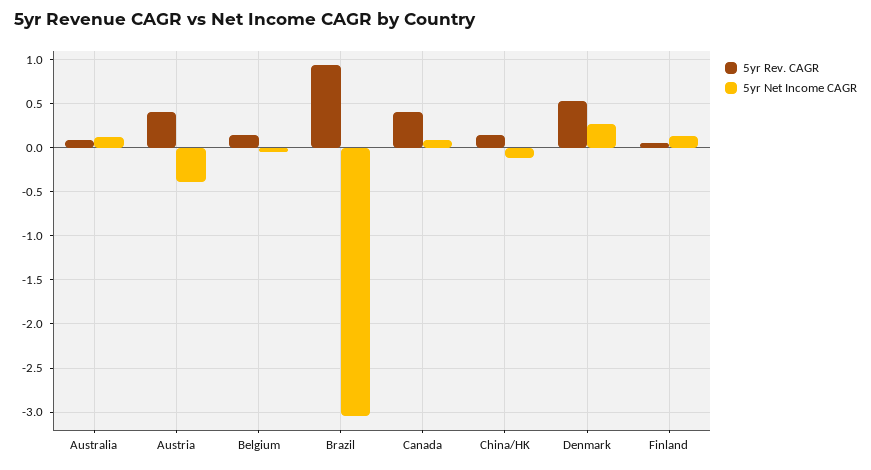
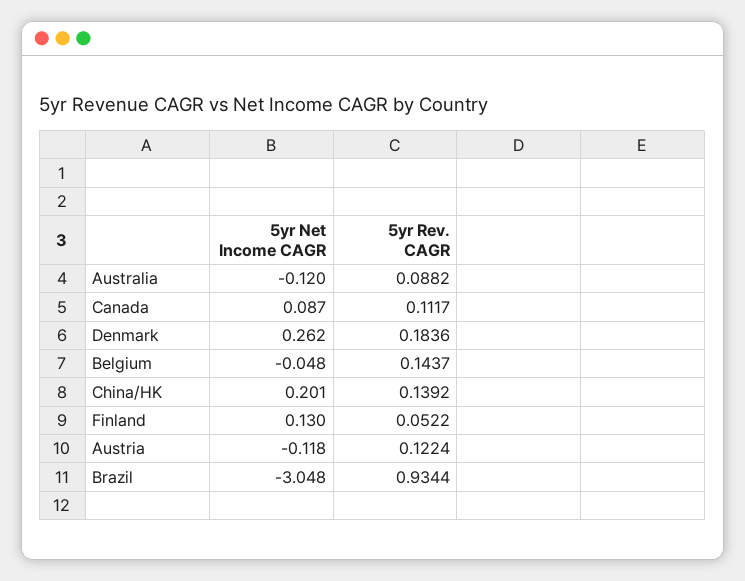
  {
    "5yr Rev. CAGR": {
      "Australia": 0.0882,
-     "Austria": 0.4,
+     "Austria": 0.1224,
      "Belgium": 0.1437,
      "Brazil": 0.9344,
-     "Canada": 0.4,
+     "Canada": 0.1117,
      "China/HK": 0.1392,
-     "Denmark": 0.5,
+     "Denmark": 0.1836,
      "Finland": 0.0522
    },
    "5yr Net Income CAGR": {
-     "Australia": 0.1,
+     "Australia": -0.12,
-     "Austria": -0.4,
+     "Austria": -0.118,
      "Belgium": -0.048,
      "Brazil": -3.048,
      "Canada": 0.087,
-     "China/HK": -0.1,
+     "China/HK": 0.201,
      "Denmark": 0.262,
      "Finland": 0.13
    }
  }

